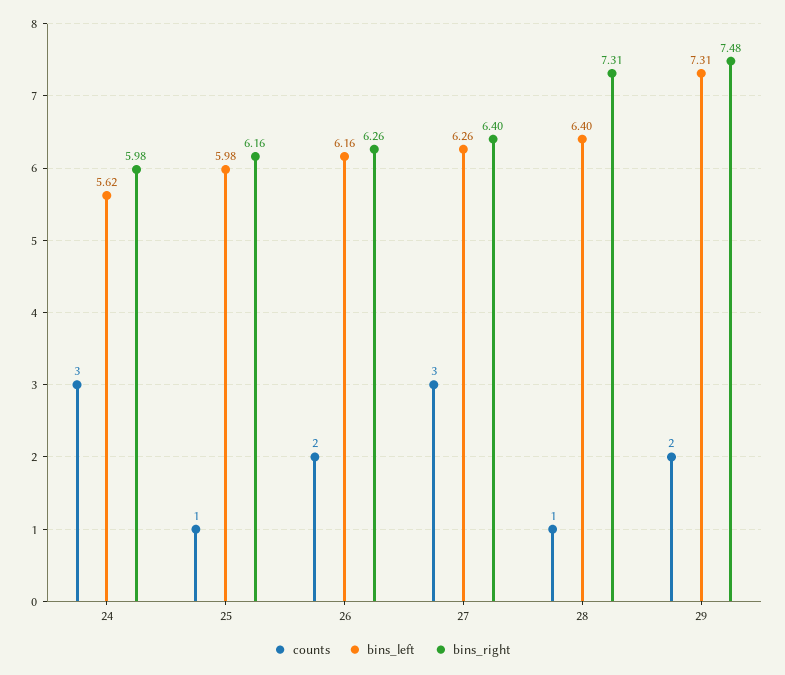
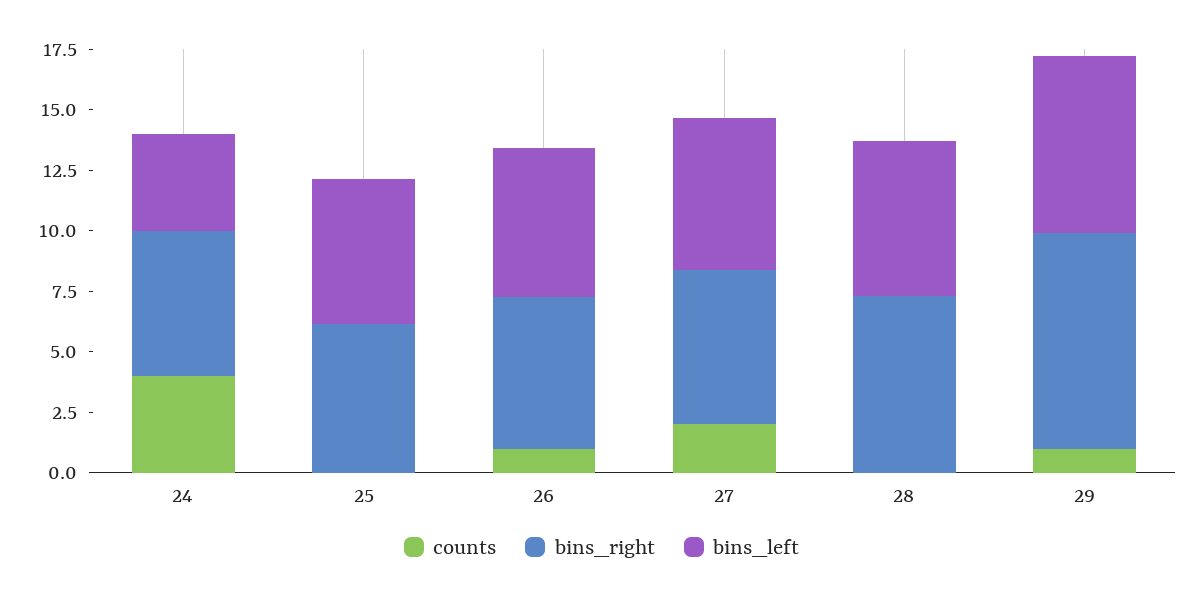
  {
    "counts": {
-     "24": 3,
+     "24": 4,
-     "25": 1,
+     "25": 0,
-     "26": 2,
+     "26": 1,
-     "27": 3,
+     "27": 2,
-     "28": 1,
+     "28": 0,
-     "29": 2
+     "29": 1
    },
    "bins_left": {
-     "24": 5.62,
+     "24": 4,
      "25": 5.98,
      "26": 6.16,
      "27": 6.26,
      "28": 6.4,
      "29": 7.31
    },
    "bins_right": {
      "24": 5.98,
      "25": 6.16,
      "26": 6.26,
      "27": 6.4,
      "28": 7.31,
-     "29": 7.48
+     "29": 9
    }
  }

